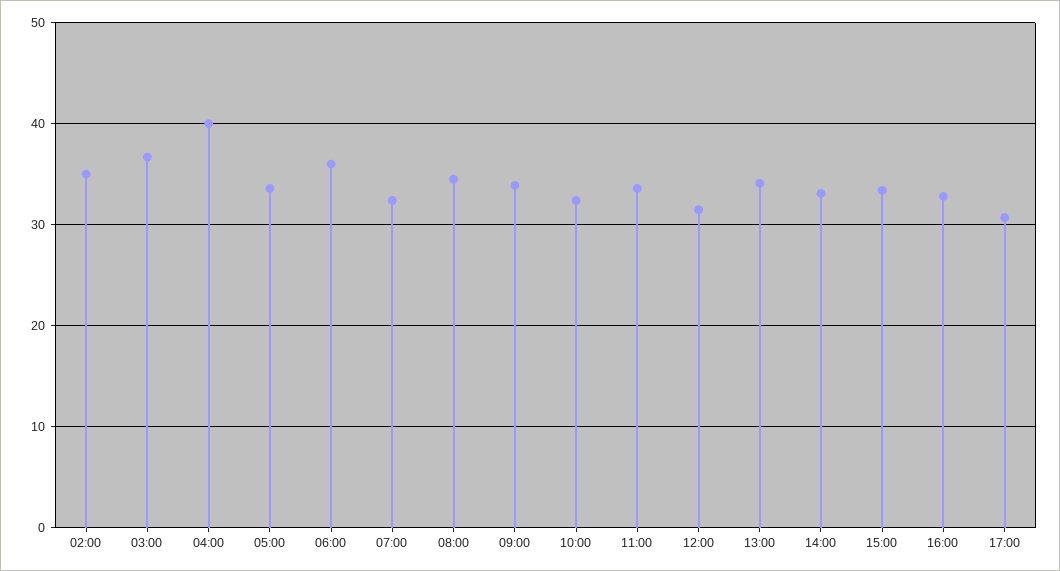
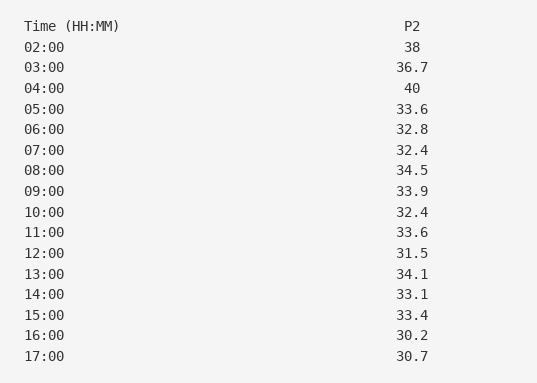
  {
-   "02:00": 35,
+   "02:00": 38,
    "03:00": 36.7,
    "04:00": 40,
    "05:00": 33.6,
-   "06:00": 36,
+   "06:00": 32.8,
    "07:00": 32.4,
    "08:00": 34.5,
    "09:00": 33.9,
    "10:00": 32.4,
    "11:00": 33.6,
    "12:00": 31.5,
    "13:00": 34.1,
    "14:00": 33.1,
    "15:00": 33.4,
-   "16:00": 33,
+   "16:00": 30.2,
    "17:00": 30.7
  }

